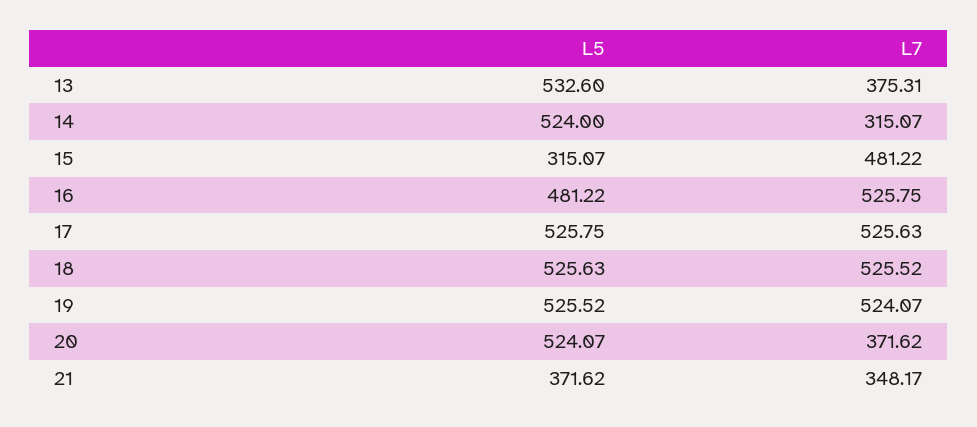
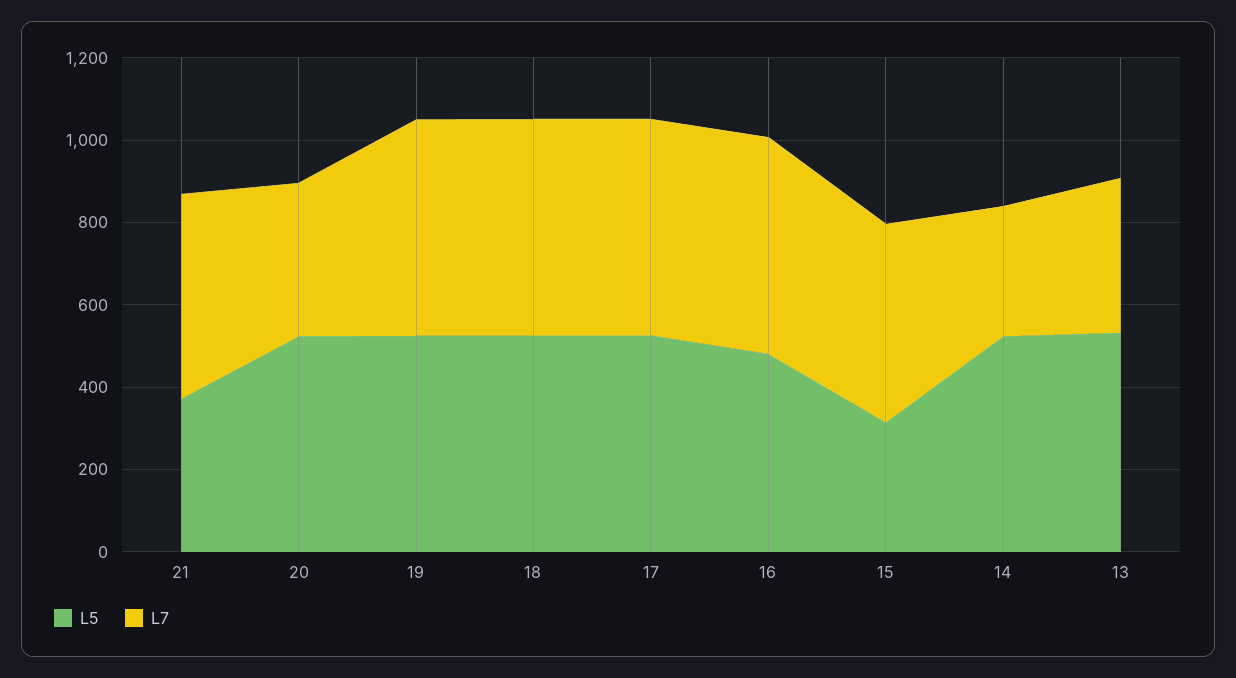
  {
    "L5": {
      "13": 532.6,
      "14": 524,
      "15": 315.07,
      "16": 481.22,
      "17": 525.75,
      "18": 525.63,
      "19": 525.52,
      "20": 524.07,
      "21": 371.62
    },
    "L7": {
      "13": 375.31,
      "14": 315.07,
      "15": 481.22,
      "16": 525.75,
      "17": 525.63,
      "18": 525.52,
      "19": 524.07,
      "20": 371.62,
-     "21": 348.17
+     "21": 500
    }
  }

